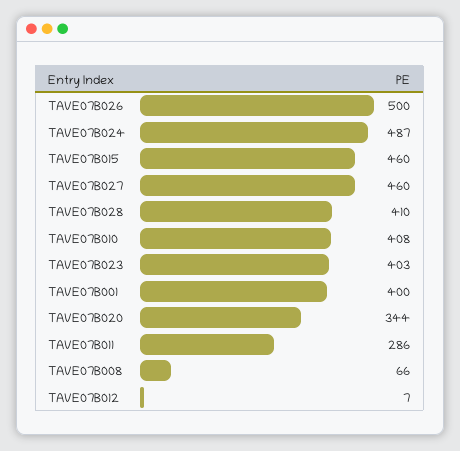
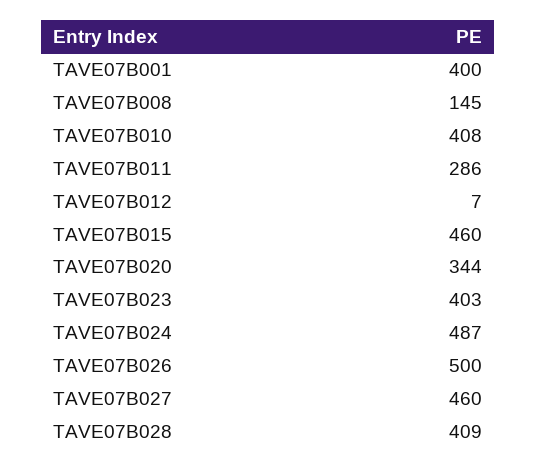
  {
    "TAVE07B026": 500,
    "TAVE07B024": 487,
    "TAVE07B015": 460,
    "TAVE07B027": 460,
-   "TAVE07B028": 410,
+   "TAVE07B028": 409,
    "TAVE07B010": 408,
    "TAVE07B023": 403,
    "TAVE07B001": 400,
    "TAVE07B020": 344,
    "TAVE07B011": 286,
-   "TAVE07B008": 66,
+   "TAVE07B008": 145,
    "TAVE07B012": 7
  }

